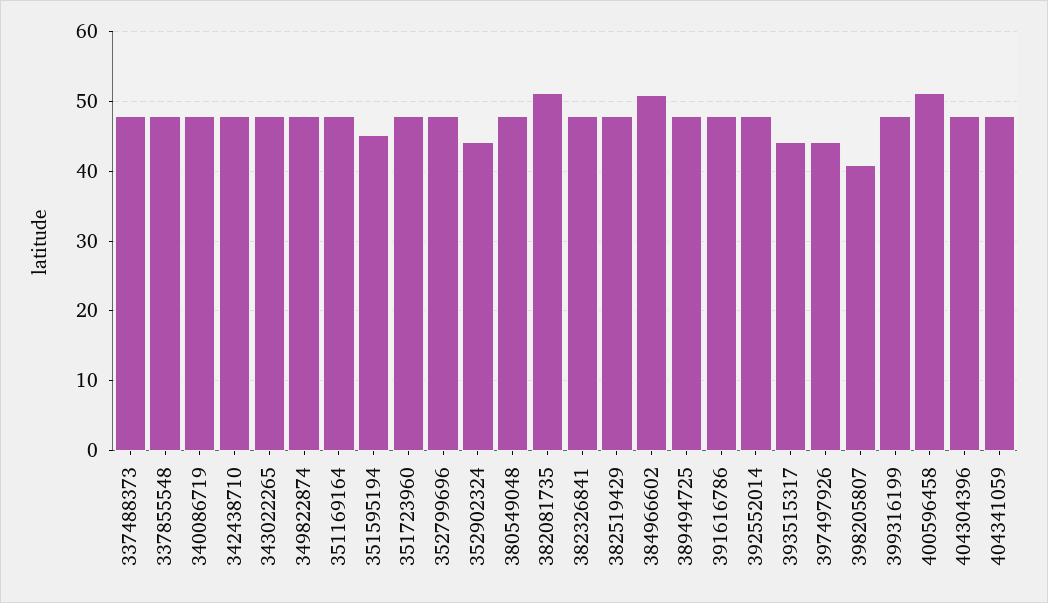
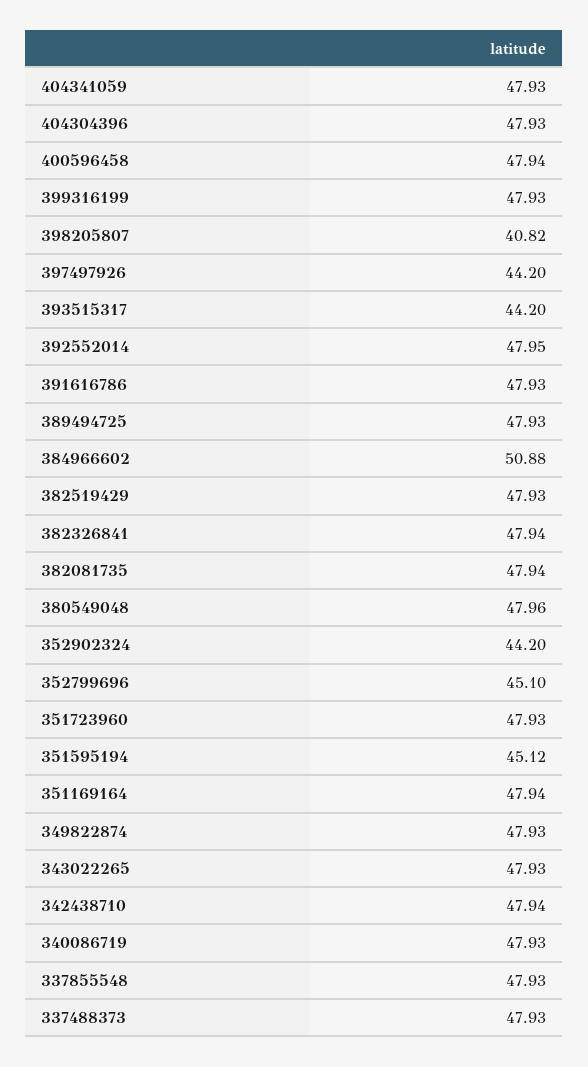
  {
    "337488373": 47.93,
    "337855548": 47.93,
    "340086719": 47.93,
    "342438710": 47.94,
    "343022265": 47.93,
    "349822874": 47.93,
    "351169164": 47.94,
    "351595194": 45.12,
    "351723960": 47.93,
-   "352799696": 48,
+   "352799696": 45.1,
    "352902324": 44.2,
    "380549048": 47.96,
-   "382081735": 51,
+   "382081735": 47.94,
    "382326841": 47.94,
    "382519429": 47.93,
    "384966602": 50.88,
    "389494725": 47.93,
    "391616786": 47.93,
    "392552014": 47.95,
    "393515317": 44.2,
    "397497926": 44.2,
    "398205807": 40.82,
    "399316199": 47.93,
-   "400596458": 51,
+   "400596458": 47.94,
    "404304396": 47.93,
    "404341059": 47.93
  }

